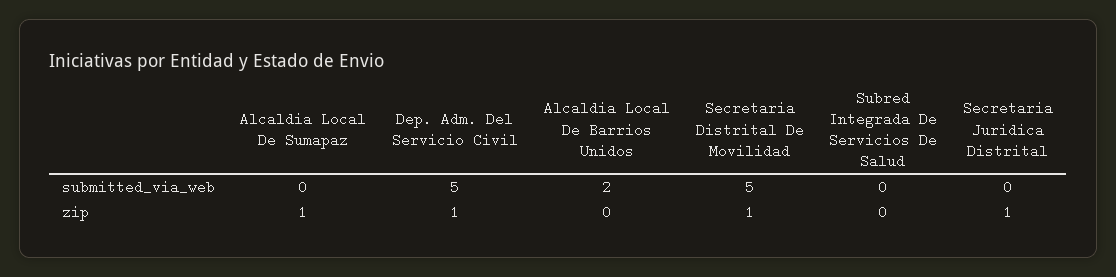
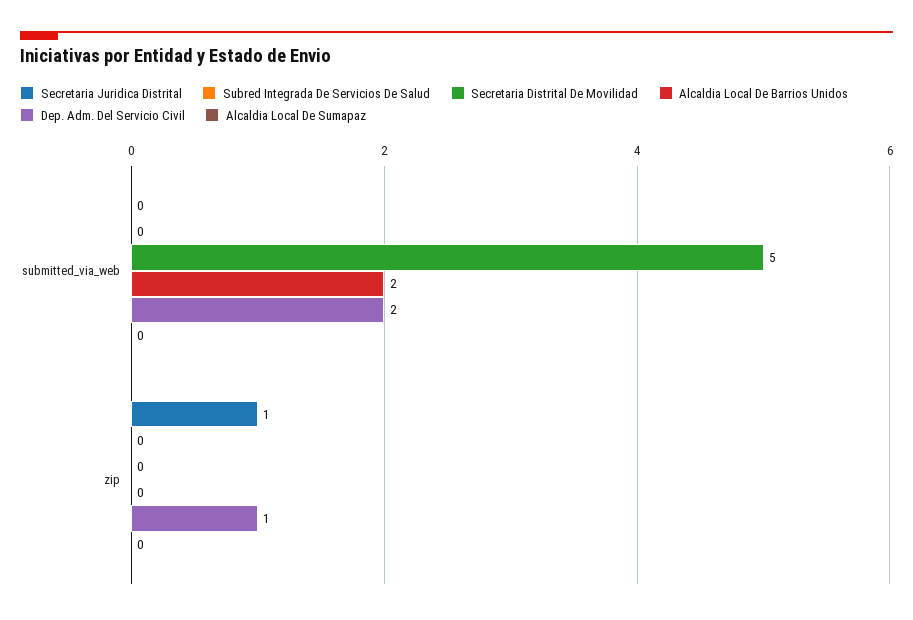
  {
    "Alcaldia Local De Sumapaz": {
      "submitted_via_web": 0,
-     "zip": 1
+     "zip": 0
    },
    "Dep. Adm. Del Servicio Civil": {
-     "submitted_via_web": 5,
+     "submitted_via_web": 2,
      "zip": 1
    },
    "Alcaldia Local De Barrios Unidos": {
      "submitted_via_web": 2,
      "zip": 0
    },
    "Secretaria Distrital De Movilidad": {
      "submitted_via_web": 5,
-     "zip": 1
+     "zip": 0
    },
    "Subred Integrada De Servicios De Salud": {
      "submitted_via_web": 0,
      "zip": 0
    },
    "Secretaria Juridica Distrital": {
      "submitted_via_web": 0,
      "zip": 1
    }
  }

